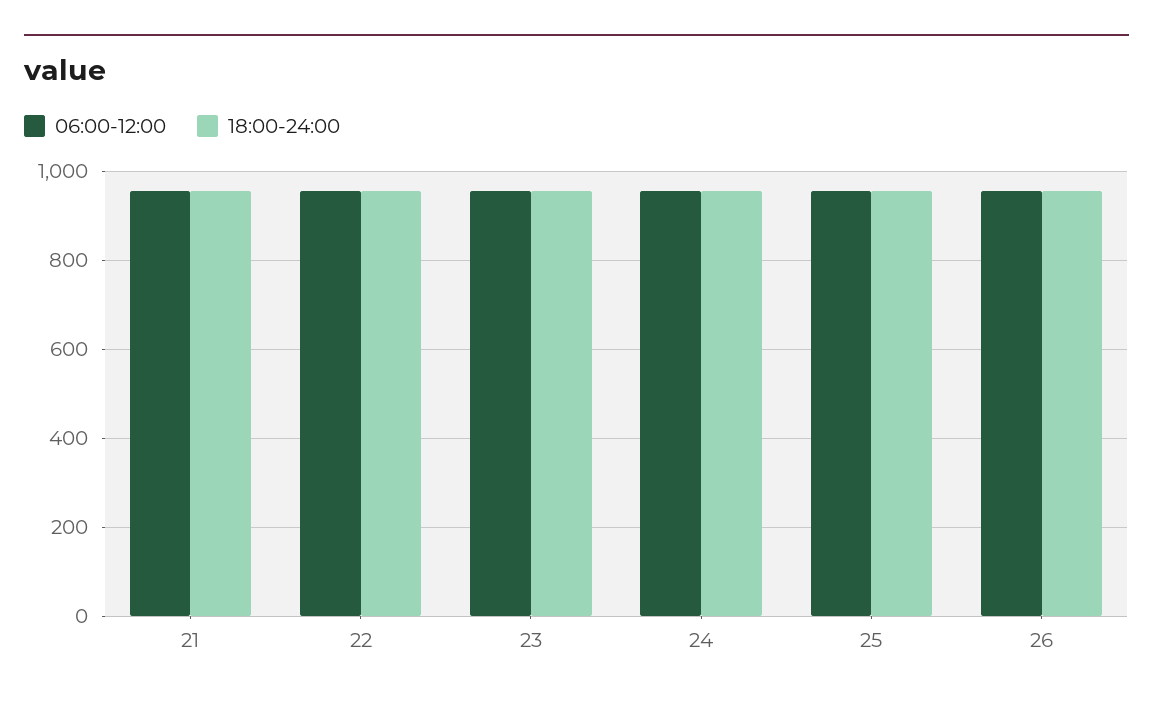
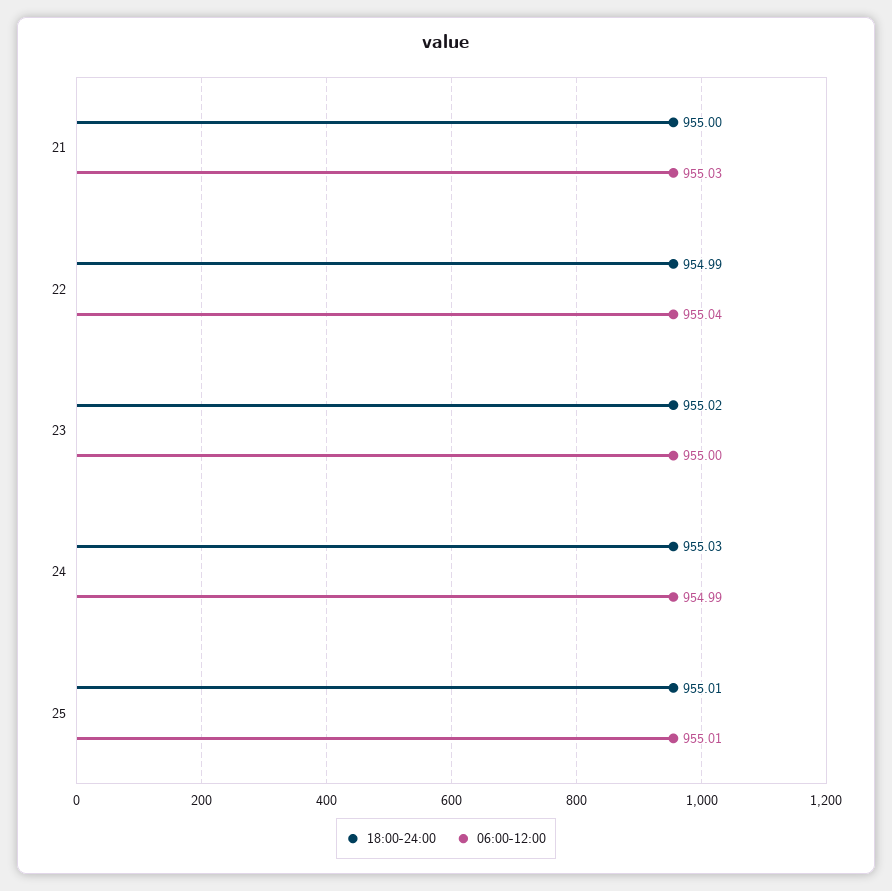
  {
    "06:00-12:00": {
      "21": 955.03,
      "22": 955.04,
      "23": 955,
      "24": 954.99,
-     "25": 955.01,
+     "25": 955.01
-     "26": 960
    },
    "18:00-24:00": {
      "21": 955,
      "22": 954.99,
      "23": 955.02,
      "24": 955.03,
-     "25": 955.01,
+     "25": 955.01
-     "26": 960
    }
  }

